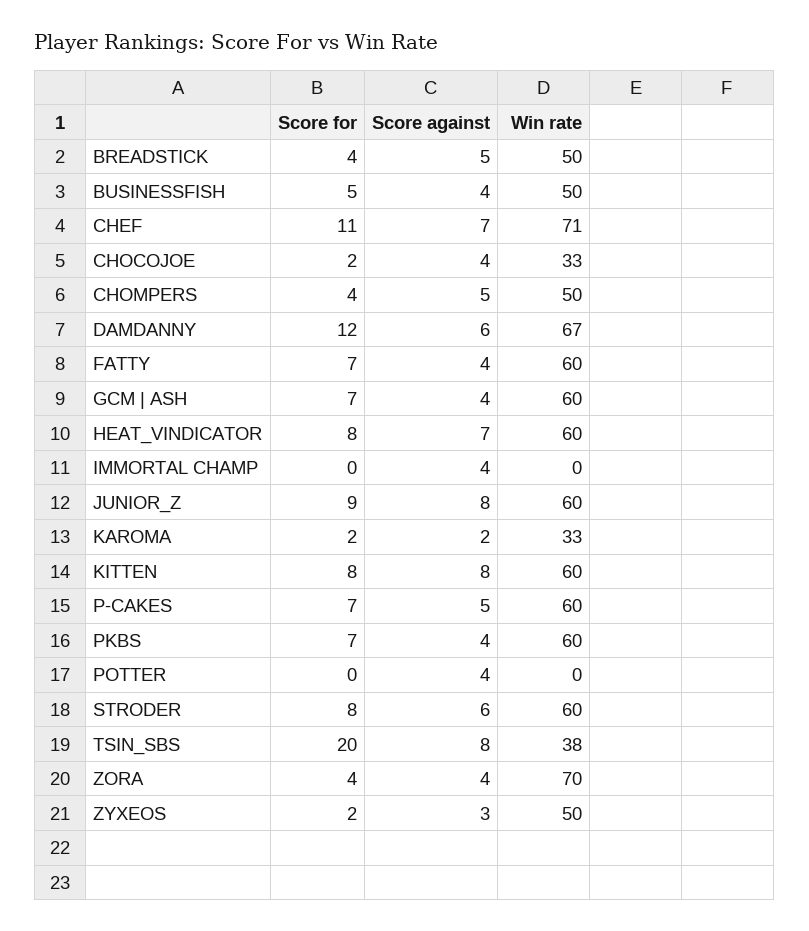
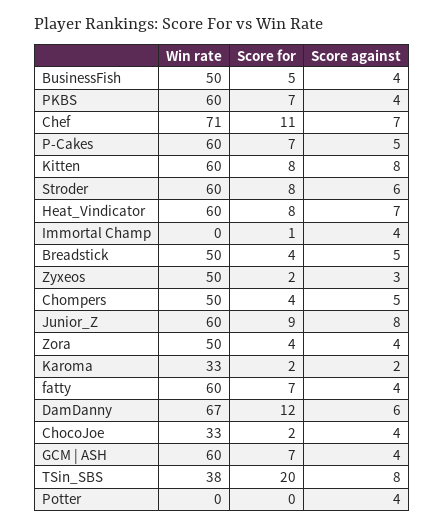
  {
    "Score for": {
      "BREADSTICK": 4,
      "BUSINESSFISH": 5,
      "CHEF": 11,
      "CHOCOJOE": 2,
      "CHOMPERS": 4,
      "DAMDANNY": 12,
      "FATTY": 7,
      "GCM | ASH": 7,
      "HEAT_VINDICATOR": 8,
-     "IMMORTAL CHAMP": 0,
+     "IMMORTAL CHAMP": 1,
      "JUNIOR_Z": 9,
      "KAROMA": 2,
      "KITTEN": 8,
      "P-CAKES": 7,
      "PKBS": 7,
      "POTTER": 0,
      "STRODER": 8,
      "TSIN_SBS": 20,
      "ZORA": 4,
      "ZYXEOS": 2
    },
    "Score against": {
      "BREADSTICK": 5,
      "BUSINESSFISH": 4,
      "CHEF": 7,
      "CHOCOJOE": 4,
      "CHOMPERS": 5,
      "DAMDANNY": 6,
      "FATTY": 4,
      "GCM | ASH": 4,
      "HEAT_VINDICATOR": 7,
      "IMMORTAL CHAMP": 4,
      "JUNIOR_Z": 8,
      "KAROMA": 2,
      "KITTEN": 8,
      "P-CAKES": 5,
      "PKBS": 4,
      "POTTER": 4,
      "STRODER": 6,
      "TSIN_SBS": 8,
      "ZORA": 4,
      "ZYXEOS": 3
    },
    "Win rate": {
      "BREADSTICK": 50,
      "BUSINESSFISH": 50,
      "CHEF": 71,
      "CHOCOJOE": 33,
      "CHOMPERS": 50,
      "DAMDANNY": 67,
      "FATTY": 60,
      "GCM | ASH": 60,
      "HEAT_VINDICATOR": 60,
      "IMMORTAL CHAMP": 0,
      "JUNIOR_Z": 60,
      "KAROMA": 33,
      "KITTEN": 60,
      "P-CAKES": 60,
      "PKBS": 60,
      "POTTER": 0,
      "STRODER": 60,
      "TSIN_SBS": 38,
-     "ZORA": 70,
+     "ZORA": 50,
      "ZYXEOS": 50
    }
  }

